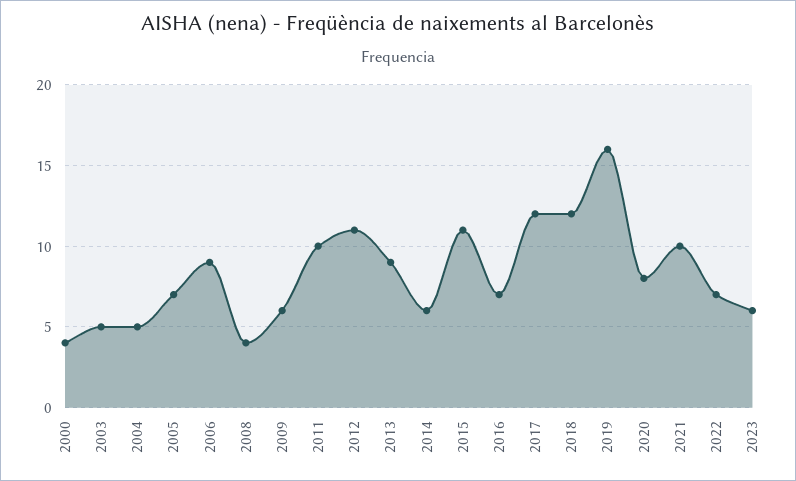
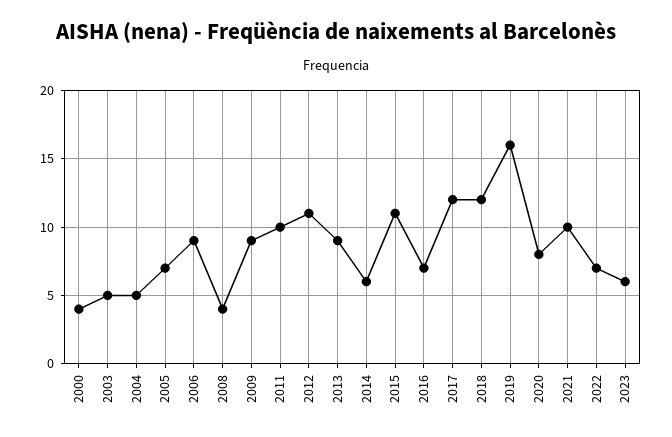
  {
    "2000": 4,
    "2003": 5,
    "2004": 5,
    "2005": 7,
    "2006": 9,
    "2008": 4,
-   "2009": 6,
+   "2009": 9,
    "2011": 10,
    "2012": 11,
    "2013": 9,
    "2014": 6,
    "2015": 11,
    "2016": 7,
    "2017": 12,
    "2018": 12,
    "2019": 16,
    "2020": 8,
    "2021": 10,
    "2022": 7,
    "2023": 6
  }

